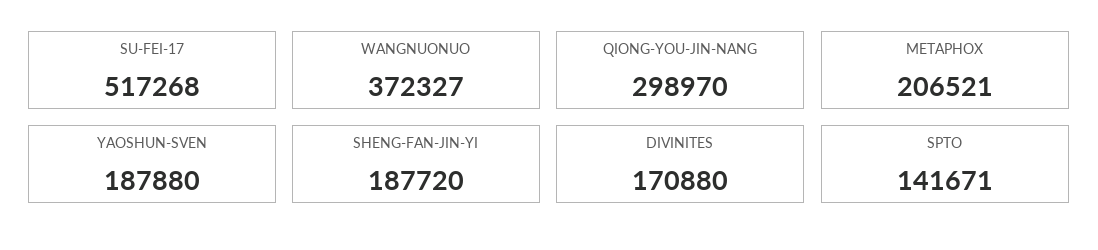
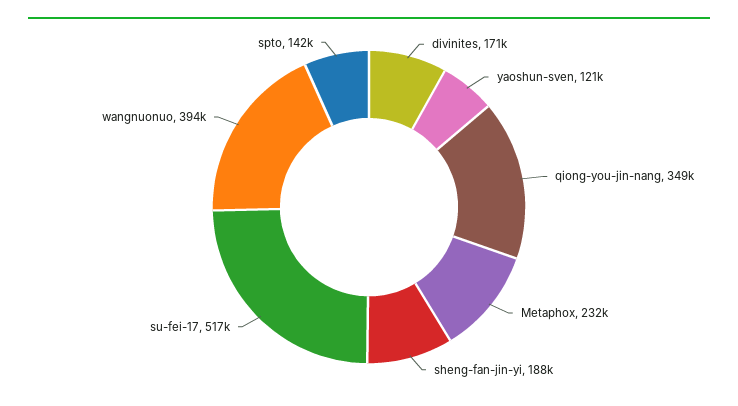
  {
    "SU-FEI-17": 517268,
-   "WANGNUONUO": 372327,
+   "WANGNUONUO": 394000,
-   "QIONG-YOU-JIN-NANG": 298970,
+   "QIONG-YOU-JIN-NANG": 349000,
-   "METAPHOX": 206521,
+   "METAPHOX": 232000,
-   "YAOSHUN-SVEN": 187880,
+   "YAOSHUN-SVEN": 121000,
    "SHENG-FAN-JIN-YI": 187720,
    "DIVINITES": 170880,
    "SPTO": 141671
  }

